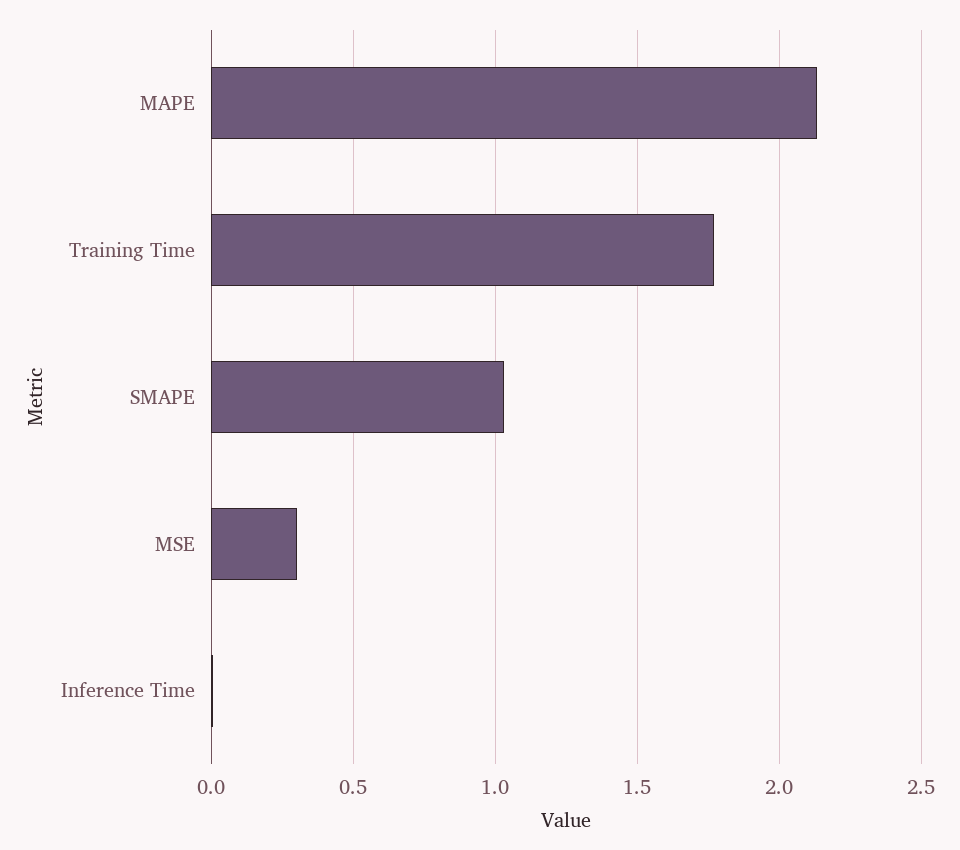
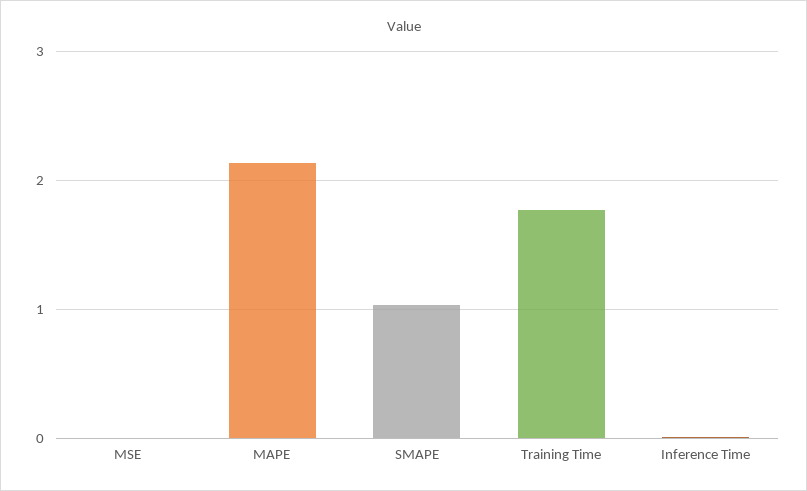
  {
    "MAPE": 2.15,
    "Training Time": 1.75,
    "SMAPE": 1.05,
-   "MSE": 0.3,
+   "MSE": 0,
    "Inference Time": 0
  }

